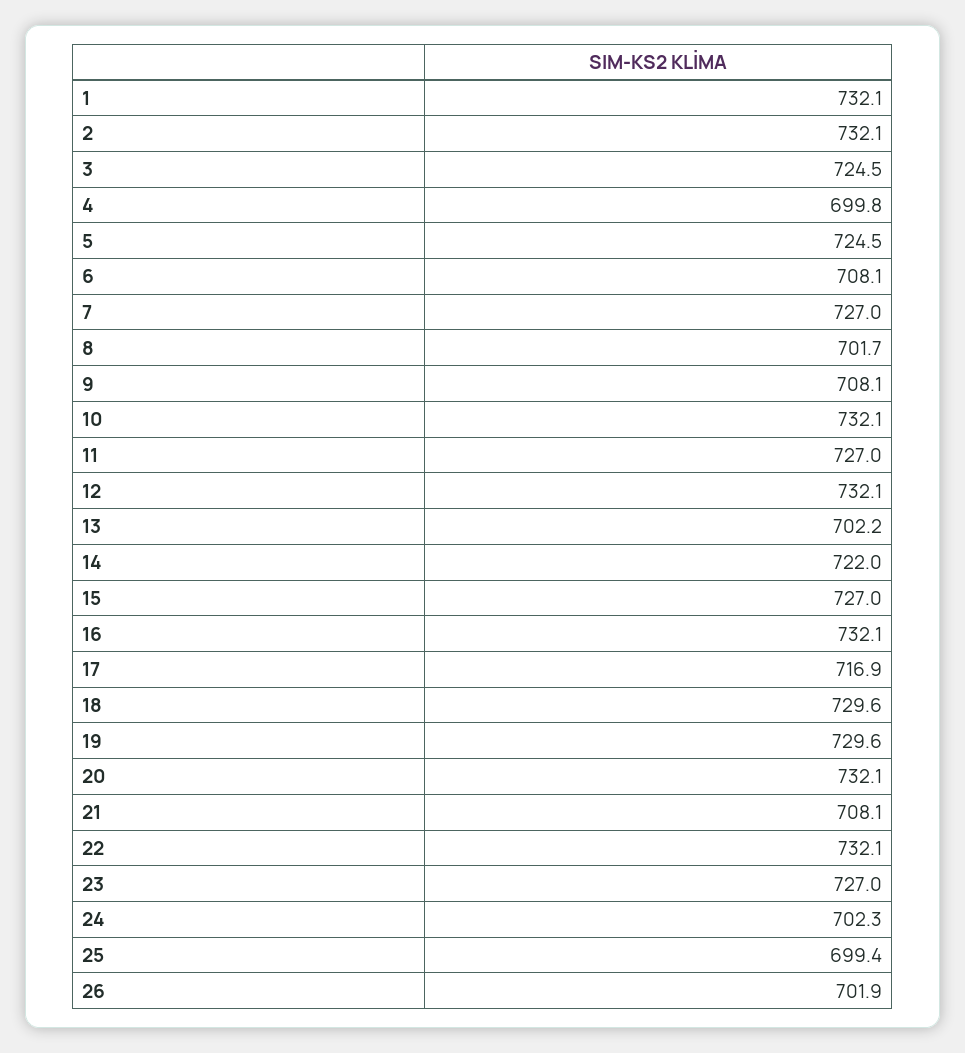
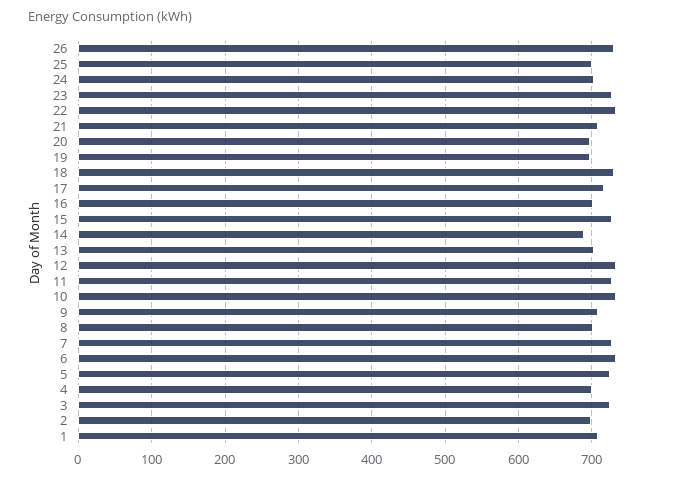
  {
-   "1": 732.1,
+   "1": 710,
-   "2": 732.1,
+   "2": 700,
    "3": 724.5,
    "4": 699.8,
    "5": 724.5,
-   "6": 708.1,
+   "6": 730,
    "7": 727,
    "8": 701.7,
    "9": 708.1,
    "10": 732.1,
    "11": 727,
    "12": 732.1,
    "13": 702.2,
-   "14": 722,
+   "14": 690,
    "15": 727,
-   "16": 732.1,
+   "16": 700,
    "17": 716.9,
    "18": 729.6,
-   "19": 729.6,
+   "19": 700,
-   "20": 732.1,
+   "20": 700,
    "21": 708.1,
    "22": 732.1,
    "23": 727,
    "24": 702.3,
    "25": 699.4,
-   "26": 701.9
+   "26": 730
  }

